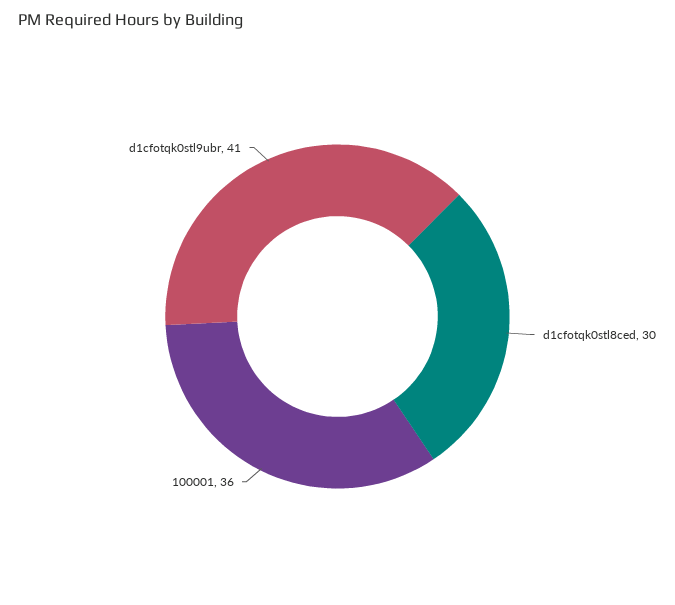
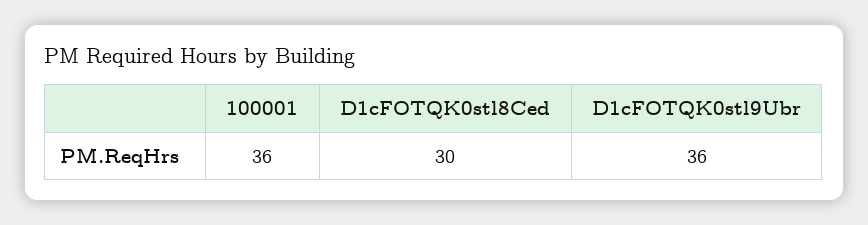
  {
    "d1cfotqk0stl8ced": 30,
    "100001": 36,
-   "d1cfotqk0stl9ubr": 41
+   "d1cfotqk0stl9ubr": 36
  }

